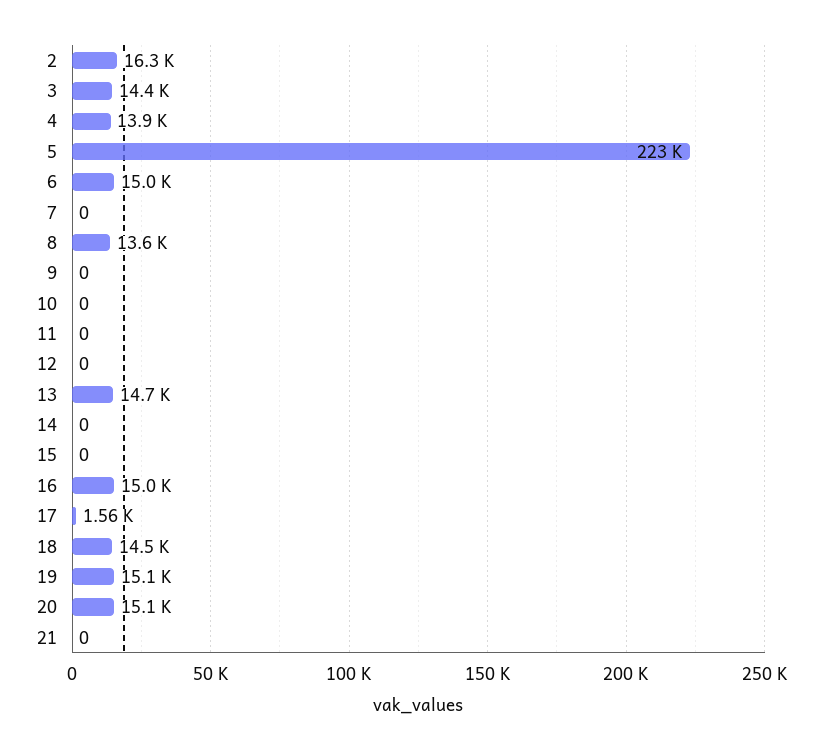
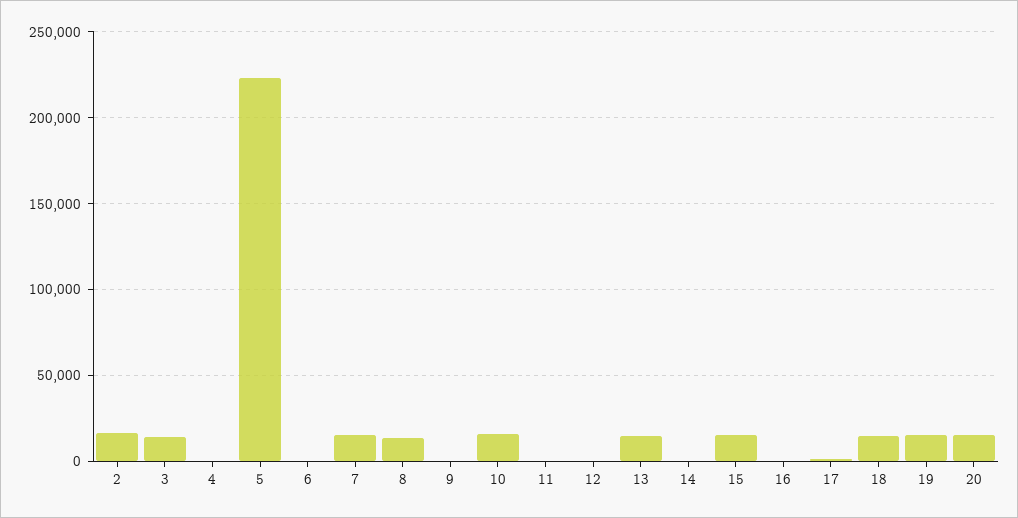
  {
    "2": 16300,
    "3": 14400,
-   "4": 13900,
+   "4": 0,
    "5": 223000,
-   "6": 15000,
+   "6": 0,
-   "7": 0,
+   "7": 15000,
    "8": 13600,
    "9": 0,
-   "10": 0,
+   "10": 15000,
    "11": 0,
    "12": 0,
    "13": 14700,
    "14": 0,
-   "15": 0,
+   "15": 15000,
-   "16": 15000,
+   "16": 0,
    "17": 1560,
    "18": 14500,
    "19": 15100,
-   "20": 15100,
+   "20": 15100
-   "21": 0
  }

